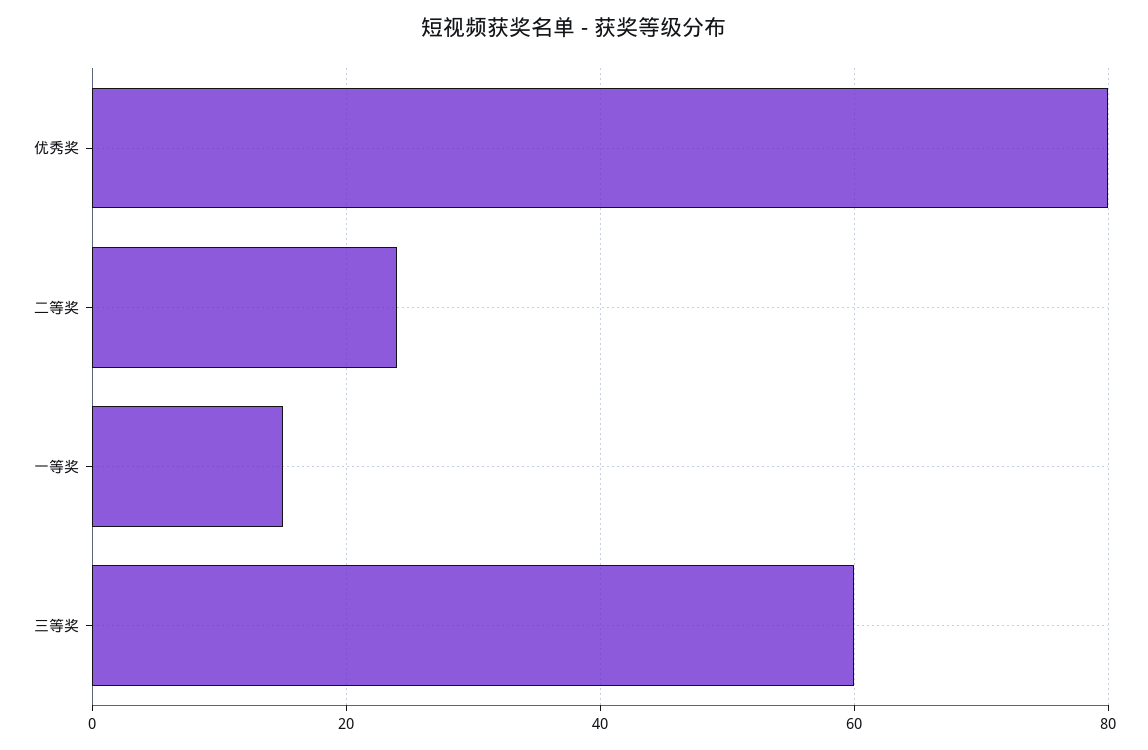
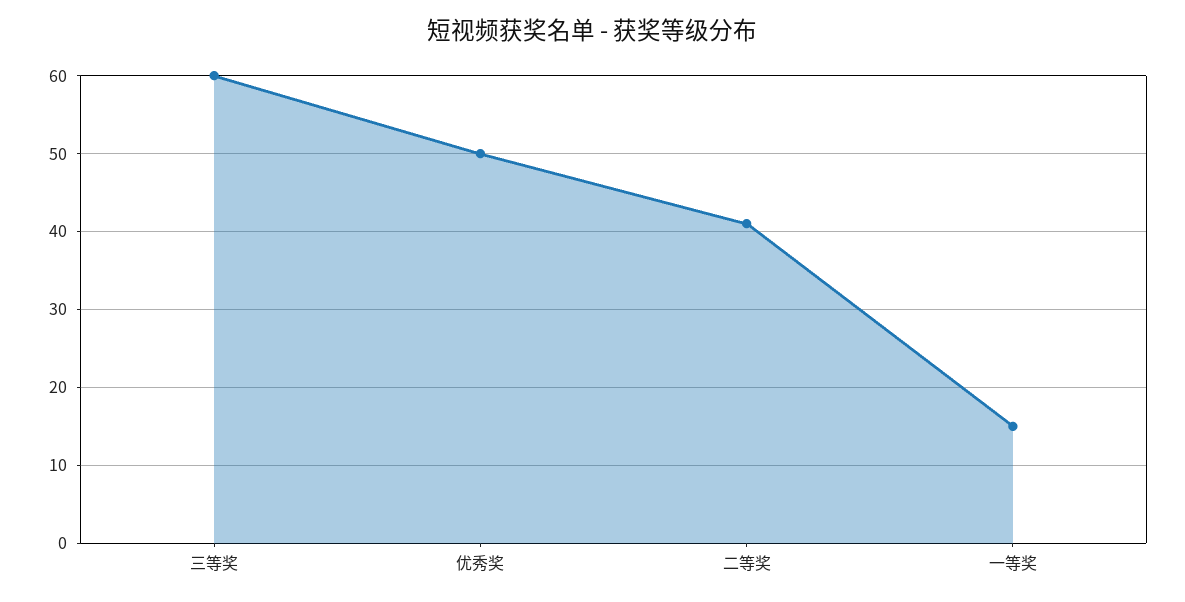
  {
-   "优秀奖": 80,
+   "优秀奖": 50,
-   "二等奖": 25,
+   "二等奖": 41,
    "一等奖": 15,
    "三等奖": 60
  }

